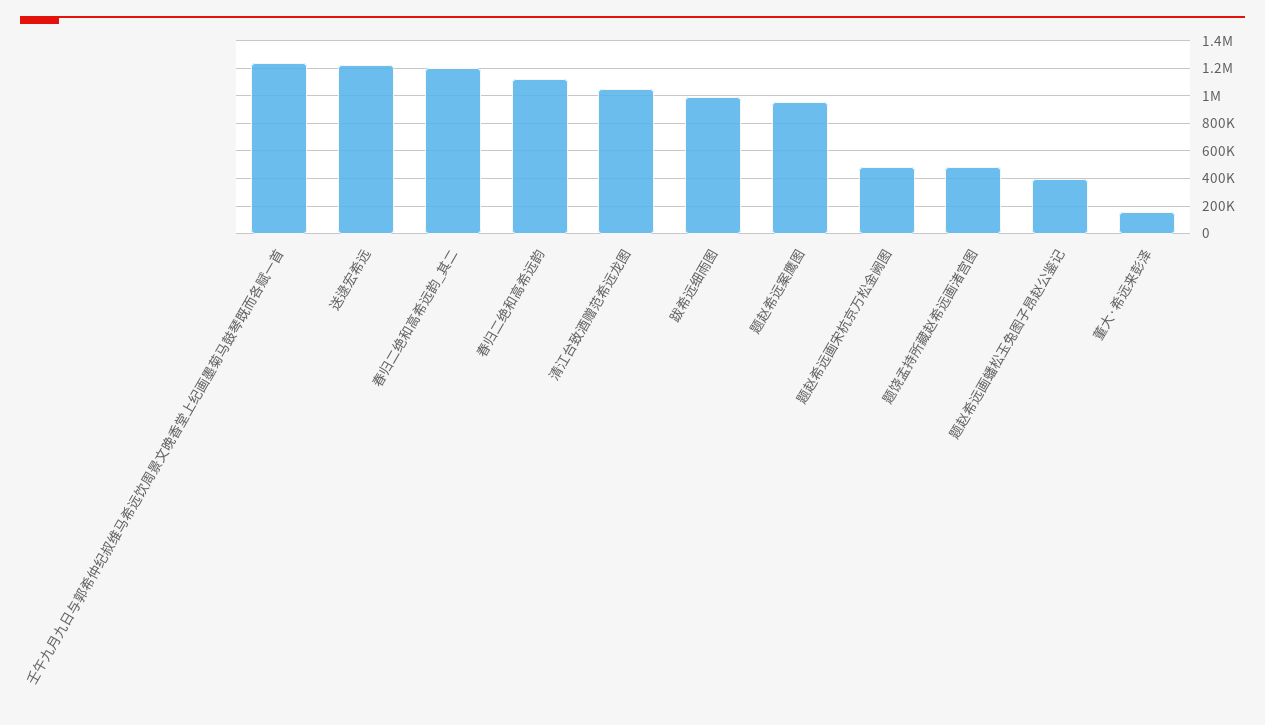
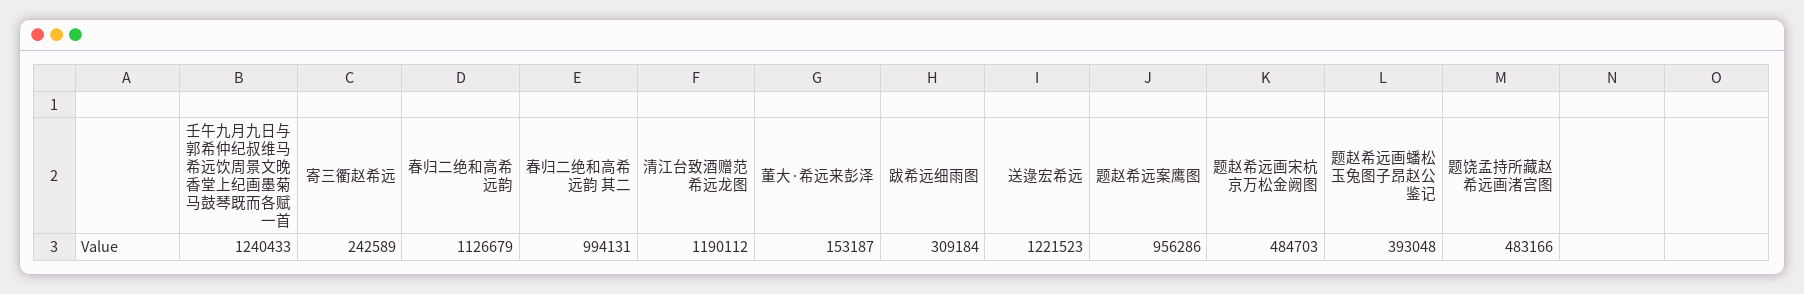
  {
    "壬午九月九日与郭希仲纪叔维马希远饮周景文晚香堂上纪画墨菊马鼓琴既而各赋一首": 1240433,
    "送逯宏希远": 1221523,
-   "春归二绝和高希远韵_其二": 1200000,
+   "春归二绝和高希远韵_其二": 994131,
    "春归二绝和高希远韵": 1126679,
-   "清江台致酒赠范希远龙图": 1050000,
+   "清江台致酒赠范希远龙图": 1190112,
-   "跋希远细雨图": 1000000,
+   "跋希远细雨图": 309184,
    "题赵希远案鹰图": 956286,
    "题赵希远画宋杭京万松金阙图": 484703,
    "题饶孟持所藏赵希远画渚宫图": 483166,
    "题赵希远画蟠松玉兔图子昂赵公鉴记": 393048,
-   "董大·希远来彭泽": 153187
+   "董大·希远来彭泽": 153187,
+   "寄三衢赵希远": 242589
  }

